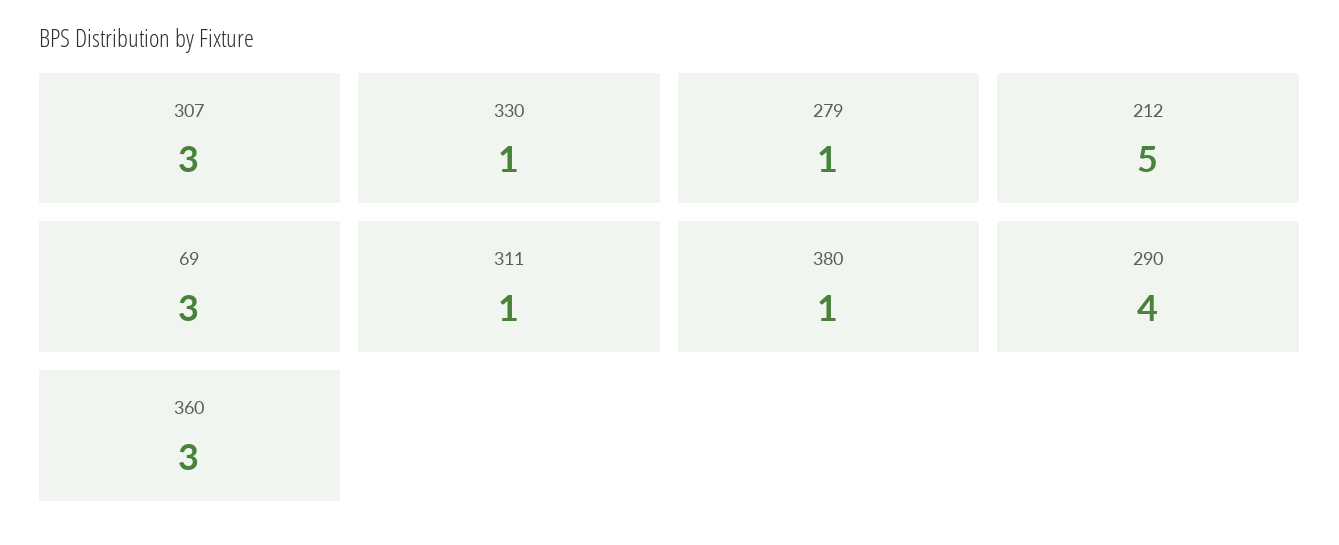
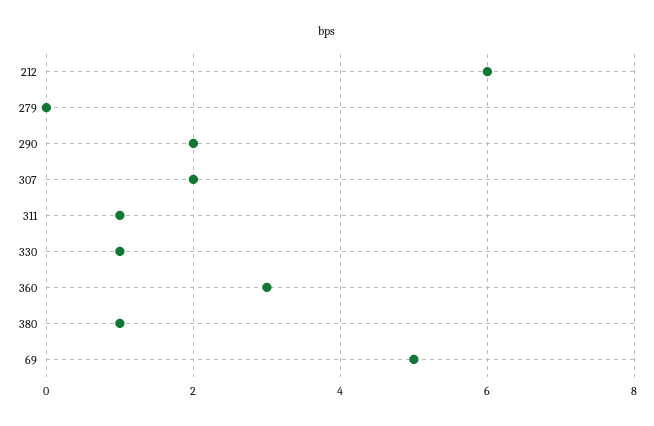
  {
-   "307": 3,
+   "307": 2,
    "330": 1,
-   "279": 1,
+   "279": 0,
-   "212": 5,
+   "212": 6,
-   "69": 3,
+   "69": 5,
    "311": 1,
    "380": 1,
-   "290": 4,
+   "290": 2,
    "360": 3
  }

